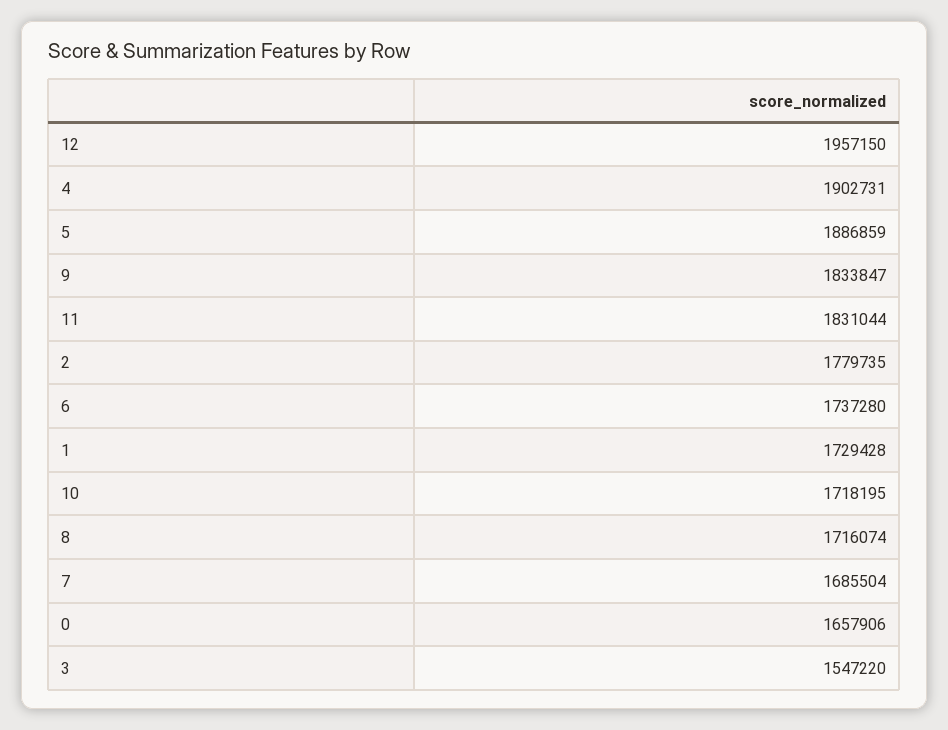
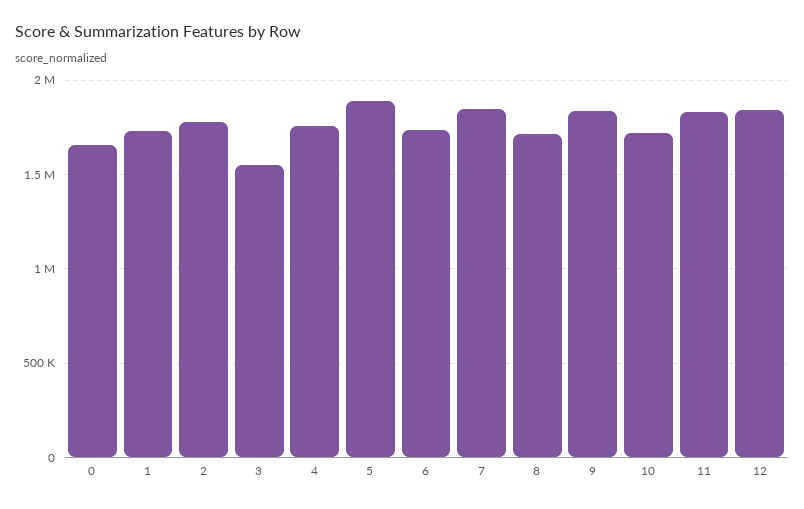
  {
-   "12": 1957150,
+   "12": 1850000,
-   "4": 1902731,
+   "4": 1750000,
    "5": 1886859,
    "9": 1833847,
    "11": 1831044,
    "2": 1779735,
    "6": 1737280,
    "1": 1729428,
    "10": 1718195,
    "8": 1716074,
-   "7": 1685504,
+   "7": 1850000,
    "0": 1657906,
    "3": 1547220
  }

